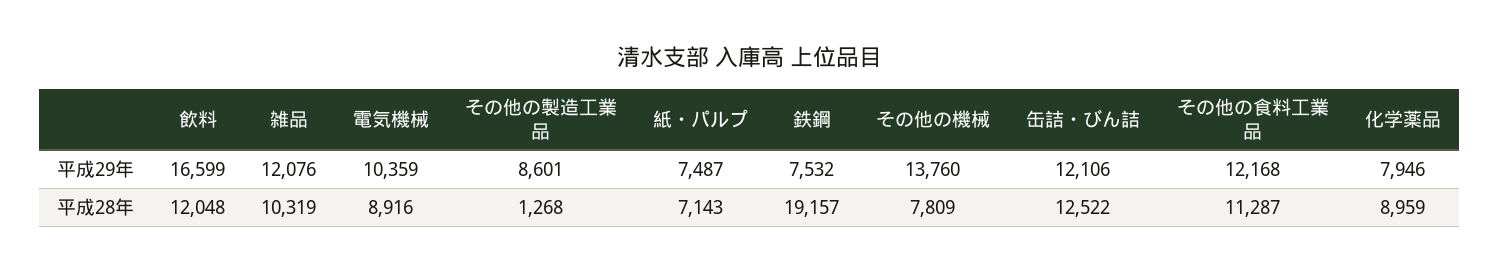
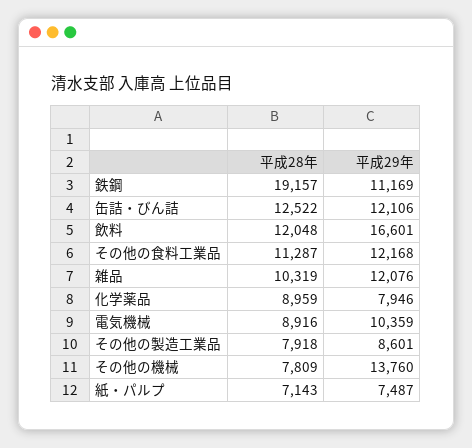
  {
    "飲料": {
-     "平成29年": 16599,
+     "平成29年": 16601,
      "平成28年": 12048
    },
    "雑品": {
      "平成29年": 12076,
      "平成28年": 10319
    },
    "電気機械": {
      "平成29年": 10359,
      "平成28年": 8916
    },
    "その他の製造工業品": {
      "平成29年": 8601,
-     "平成28年": 1268
+     "平成28年": 7918
    },
    "紙・パルプ": {
      "平成29年": 7487,
      "平成28年": 7143
    },
    "鉄鋼": {
-     "平成29年": 7532,
+     "平成29年": 11169,
      "平成28年": 19157
    },
    "その他の機械": {
      "平成29年": 13760,
      "平成28年": 7809
    },
    "缶詰・びん詰": {
      "平成29年": 12106,
      "平成28年": 12522
    },
    "その他の食料工業品": {
      "平成29年": 12168,
      "平成28年": 11287
    },
    "化学薬品": {
      "平成29年": 7946,
      "平成28年": 8959
    }
  }

